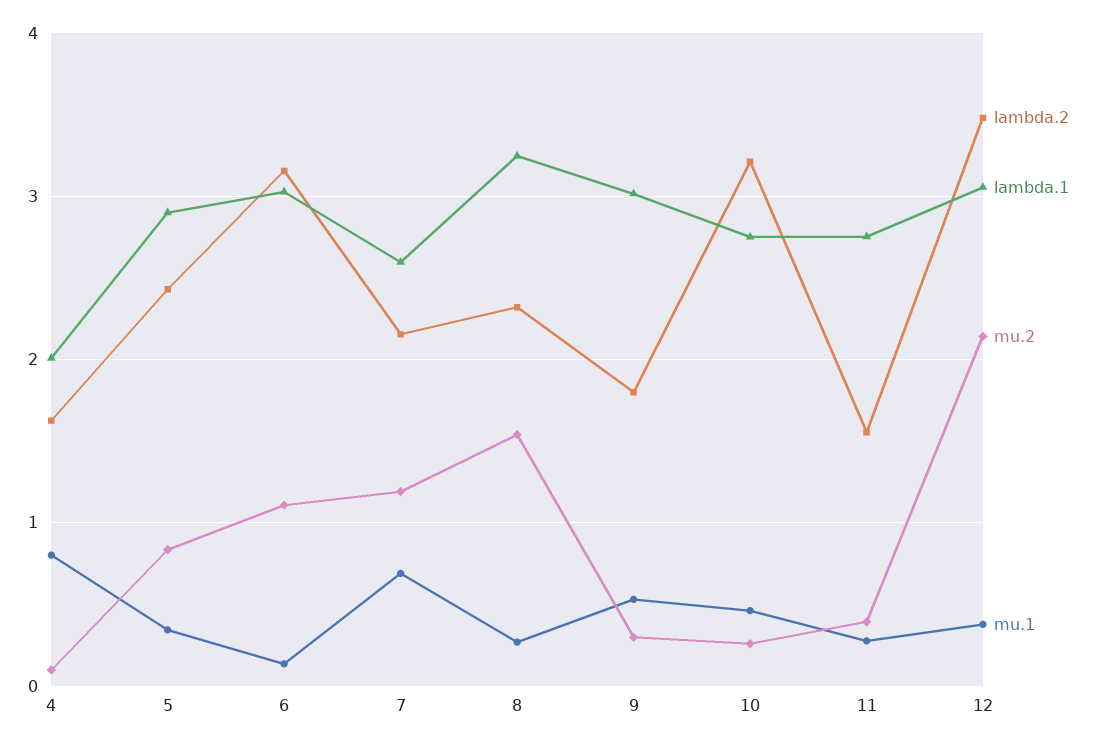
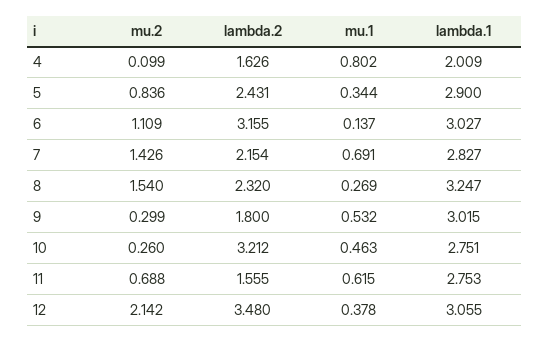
  {
    "lambda.2": {
      "4": 1.626,
      "5": 2.431,
      "6": 3.155,
      "7": 2.154,
      "8": 2.32,
      "9": 1.8,
      "10": 3.212,
      "11": 1.555,
      "12": 3.48
    },
    "lambda.1": {
      "4": 2.009,
      "5": 2.9,
      "6": 3.027,
-     "7": 2.6,
+     "7": 2.827,
      "8": 3.247,
      "9": 3.015,
      "10": 2.751,
      "11": 2.753,
      "12": 3.055
    },
    "mu.2": {
      "4": 0.099,
      "5": 0.836,
      "6": 1.109,
-     "7": 1.2,
+     "7": 1.426,
      "8": 1.54,
      "9": 0.299,
      "10": 0.26,
-     "11": 0.4,
+     "11": 0.688,
      "12": 2.142
    },
    "mu.1": {
      "4": 0.802,
      "5": 0.344,
      "6": 0.137,
      "7": 0.691,
      "8": 0.269,
      "9": 0.532,
      "10": 0.463,
-     "11": 0.3,
+     "11": 0.615,
      "12": 0.378
    }
  }

